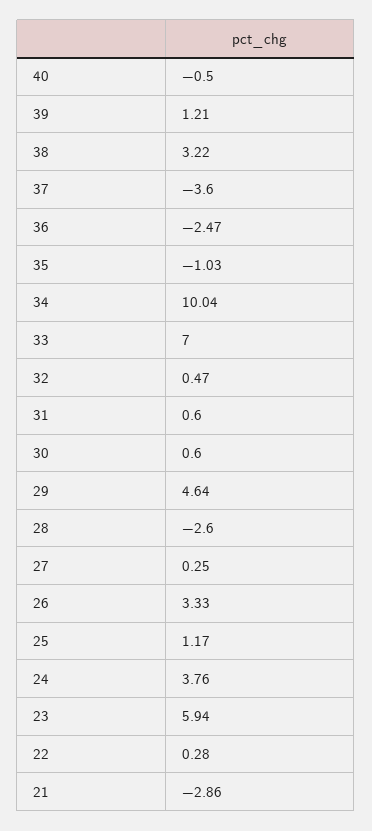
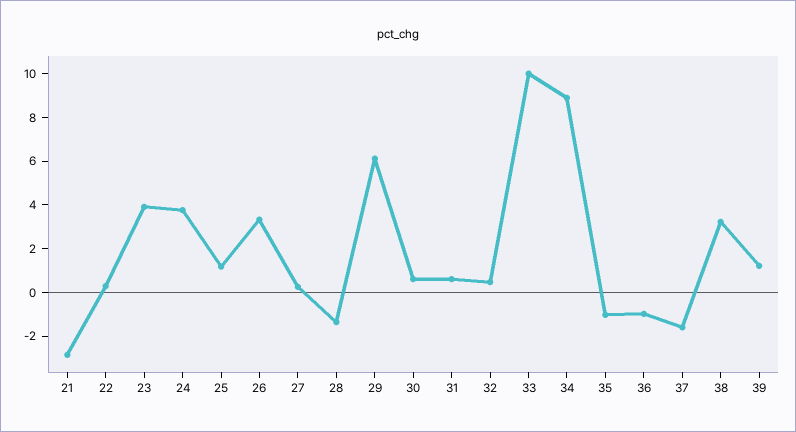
  {
-   "40": -0.5,
    "39": 1.21,
    "38": 3.22,
-   "37": -3.6,
+   "37": -1.5,
-   "36": -2.47,
+   "36": -1,
    "35": -1.03,
-   "34": 10.04,
+   "34": 9,
-   "33": 7,
+   "33": 10,
    "32": 0.47,
    "31": 0.6,
    "30": 0.6,
-   "29": 4.64,
+   "29": 6,
-   "28": -2.6,
+   "28": -1.5,
    "27": 0.25,
    "26": 3.33,
    "25": 1.17,
    "24": 3.76,
-   "23": 5.94,
+   "23": 4,
    "22": 0.28,
    "21": -2.86
  }

